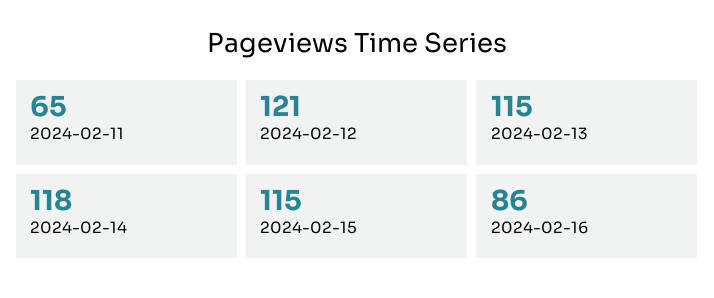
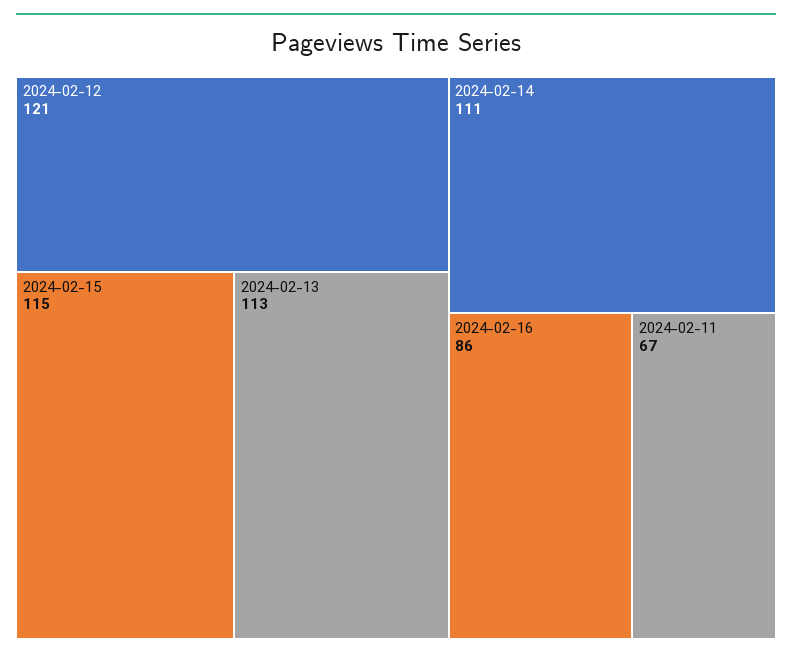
  {
-   "2024-02-11": 65,
+   "2024-02-11": 67,
    "2024-02-12": 121,
-   "2024-02-13": 115,
+   "2024-02-13": 113,
-   "2024-02-14": 118,
+   "2024-02-14": 111,
    "2024-02-15": 115,
    "2024-02-16": 86
  }

